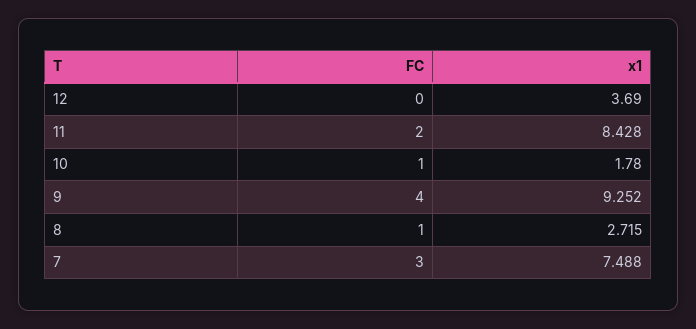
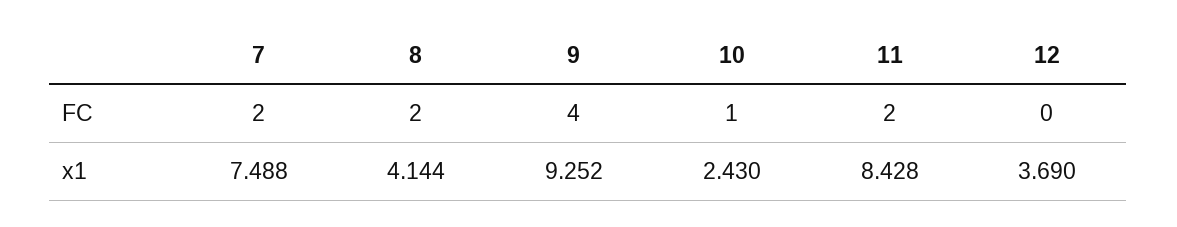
  {
    "FC": {
      "12": 0,
      "11": 2,
      "10": 1,
      "9": 4,
-     "8": 1,
+     "8": 2,
-     "7": 3
+     "7": 2
    },
    "x1": {
      "12": 3.69,
      "11": 8.428,
-     "10": 1.78,
+     "10": 2.43,
      "9": 9.252,
-     "8": 2.715,
+     "8": 4.144,
      "7": 7.488
    }
  }

